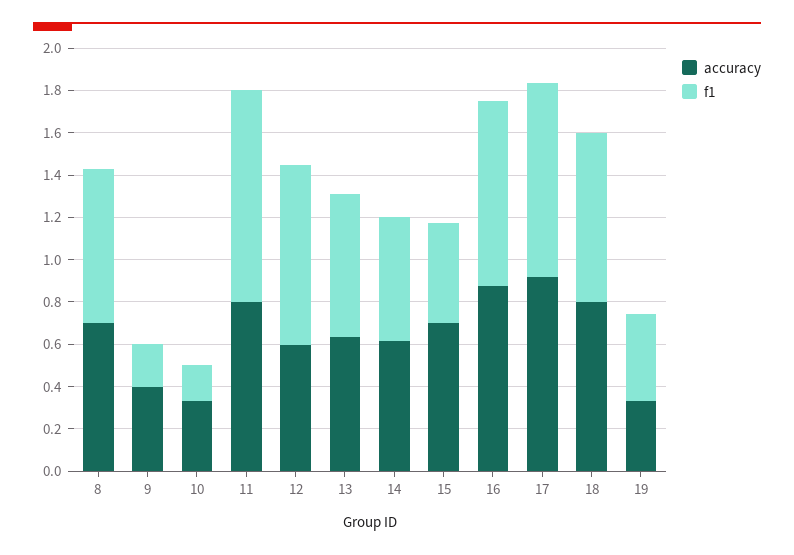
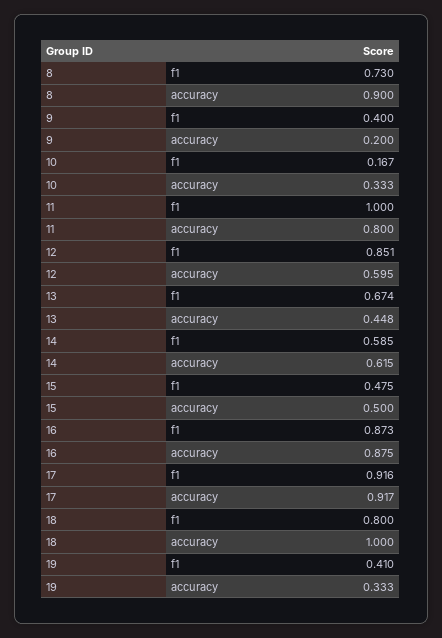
  {
    "accuracy": {
-     "8": 0.7,
+     "8": 0.9,
-     "9": 0.4,
+     "9": 0.2,
      "10": 0.333,
      "11": 0.8,
      "12": 0.595,
-     "13": 0.65,
+     "13": 0.448,
      "14": 0.615,
-     "15": 0.7,
+     "15": 0.5,
      "16": 0.875,
      "17": 0.917,
-     "18": 0.8,
+     "18": 1,
      "19": 0.333
    },
    "f1": {
      "8": 0.73,
-     "9": 0.2,
+     "9": 0.4,
      "10": 0.167,
      "11": 1,
      "12": 0.851,
      "13": 0.674,
      "14": 0.585,
      "15": 0.475,
      "16": 0.873,
      "17": 0.916,
      "18": 0.8,
      "19": 0.41
    }
  }

